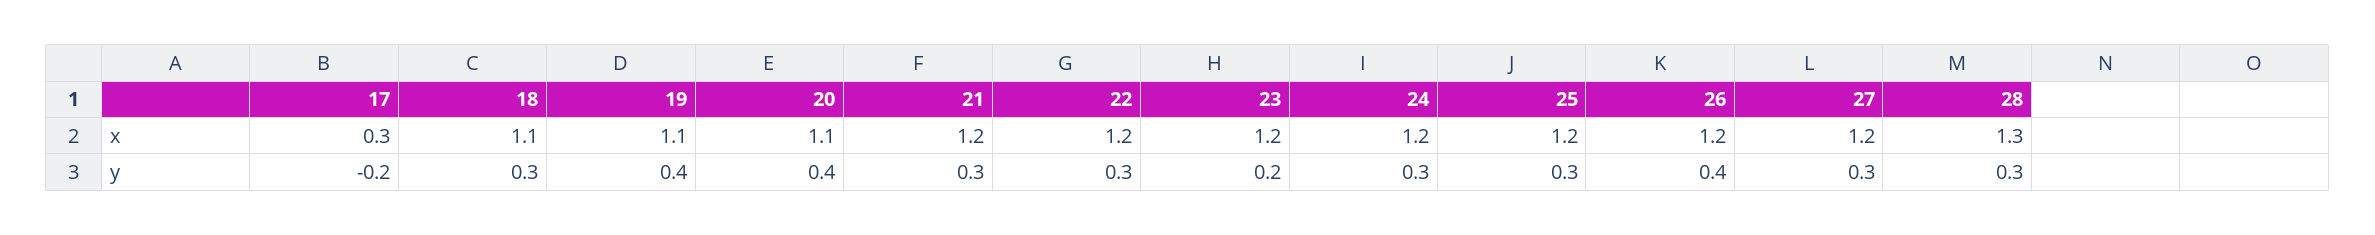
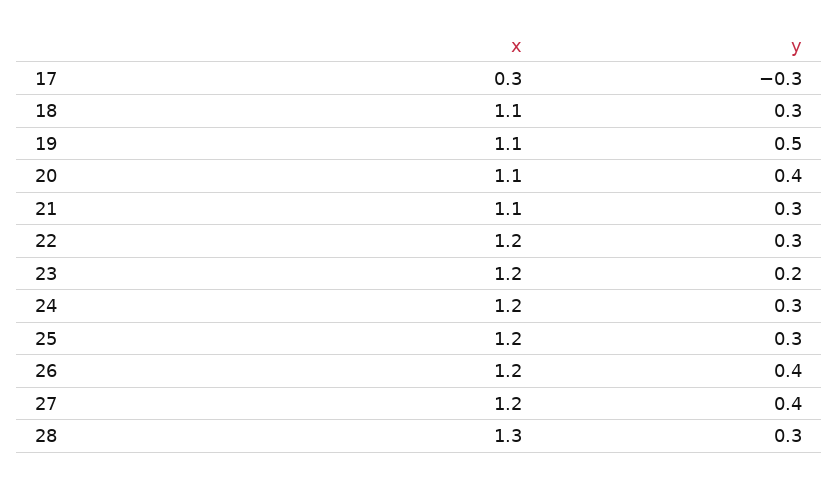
  {
    "17": {
      "x": 0.3,
-     "y": -0.2
+     "y": -0.3
    },
    "18": {
      "x": 1.1,
      "y": 0.3
    },
    "19": {
      "x": 1.1,
-     "y": 0.4
+     "y": 0.5
    },
    "20": {
      "x": 1.1,
      "y": 0.4
    },
    "21": {
-     "x": 1.2,
+     "x": 1.1,
      "y": 0.3
    },
    "22": {
      "x": 1.2,
      "y": 0.3
    },
    "23": {
      "x": 1.2,
      "y": 0.2
    },
    "24": {
      "x": 1.2,
      "y": 0.3
    },
    "25": {
      "x": 1.2,
      "y": 0.3
    },
    "26": {
      "x": 1.2,
      "y": 0.4
    },
    "27": {
      "x": 1.2,
-     "y": 0.3
+     "y": 0.4
    },
    "28": {
      "x": 1.3,
      "y": 0.3
    }
  }

